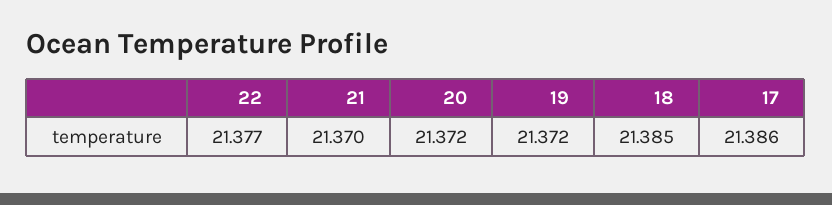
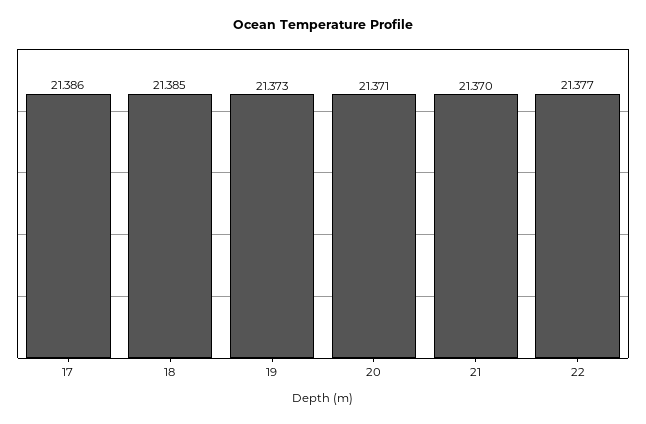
  {
    "22": 21.377,
    "21": 21.37,
-   "20": 21.372,
+   "20": 21.371,
-   "19": 21.372,
+   "19": 21.373,
    "18": 21.385,
    "17": 21.386
  }

